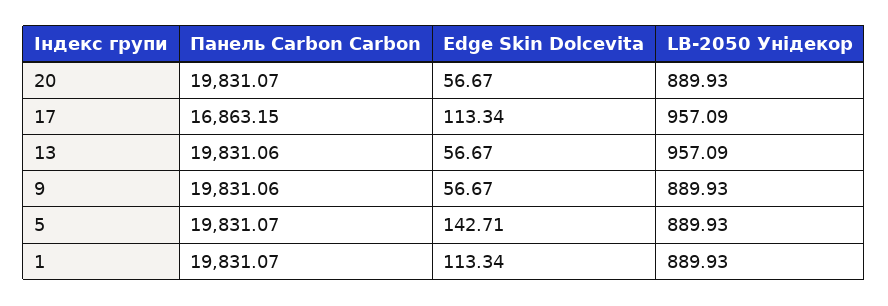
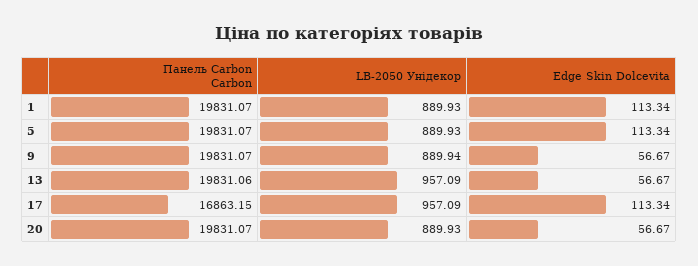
  {
    "Панель Carbon Carbon": {
      "20": 19831.07,
      "17": 16863.15,
      "13": 19831.06,
-     "9": 19831.06,
+     "9": 19831.07,
      "5": 19831.07,
      "1": 19831.07
    },
    "Edge Skin Dolcevita": {
      "20": 56.67,
      "17": 113.34,
      "13": 56.67,
      "9": 56.67,
-     "5": 142.71,
+     "5": 113.34,
      "1": 113.34
    },
    "LB-2050 Унідекор": {
      "20": 889.93,
      "17": 957.09,
      "13": 957.09,
-     "9": 889.93,
+     "9": 889.94,
      "5": 889.93,
      "1": 889.93
    }
  }

